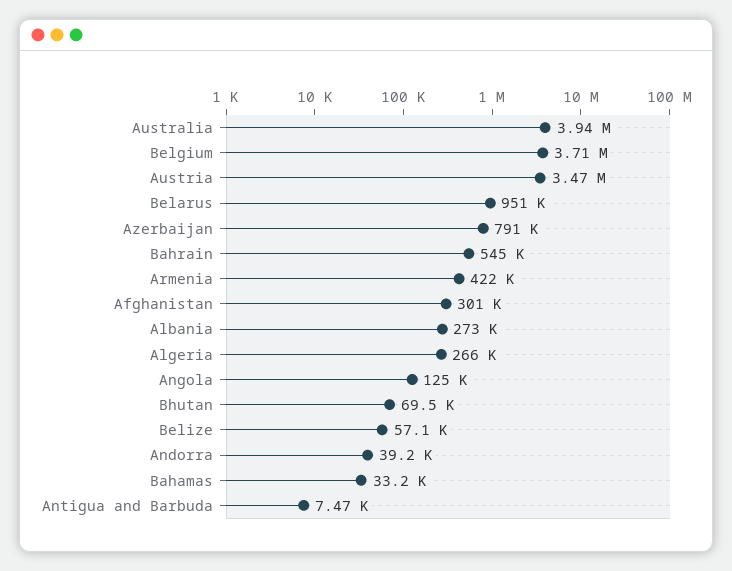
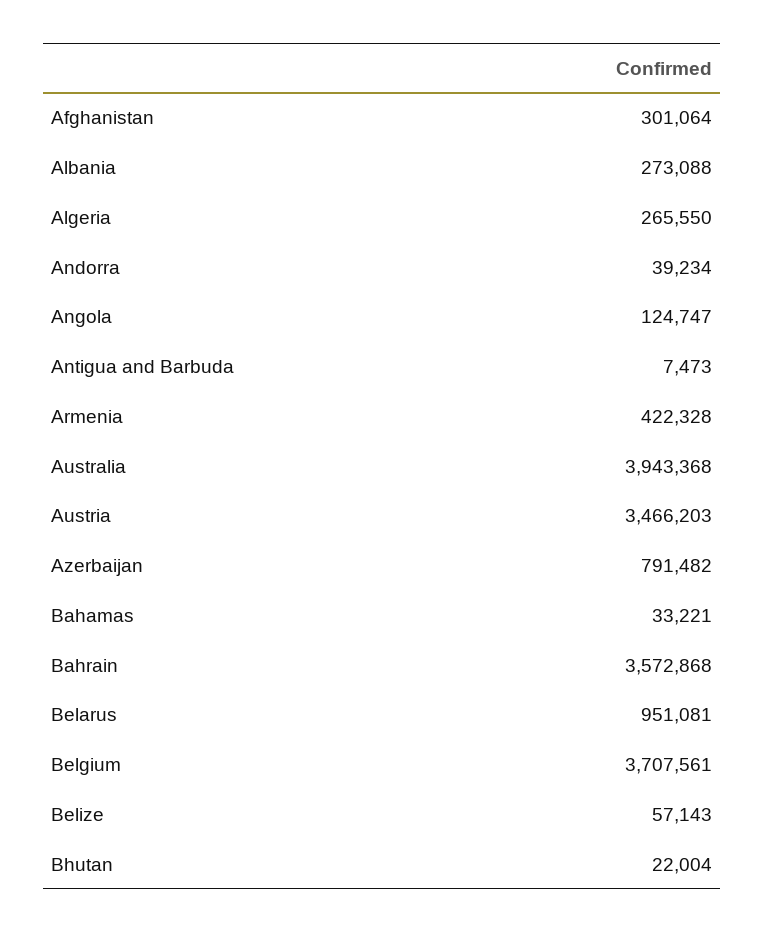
  {
    "Australia": 3943368,
    "Belgium": 3707561,
    "Austria": 3466203,
    "Belarus": 951081,
    "Azerbaijan": 791482,
-   "Bahrain": 545000,
+   "Bahrain": 3572868,
    "Armenia": 422328,
    "Afghanistan": 301064,
    "Albania": 273088,
    "Algeria": 265550,
    "Angola": 124747,
-   "Bhutan": 69500,
+   "Bhutan": 22004,
    "Belize": 57143,
    "Andorra": 39234,
    "Bahamas": 33221,
    "Antigua and Barbuda": 7473
  }

